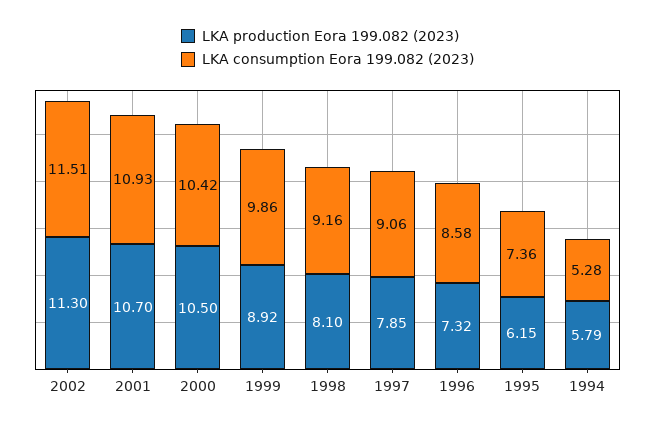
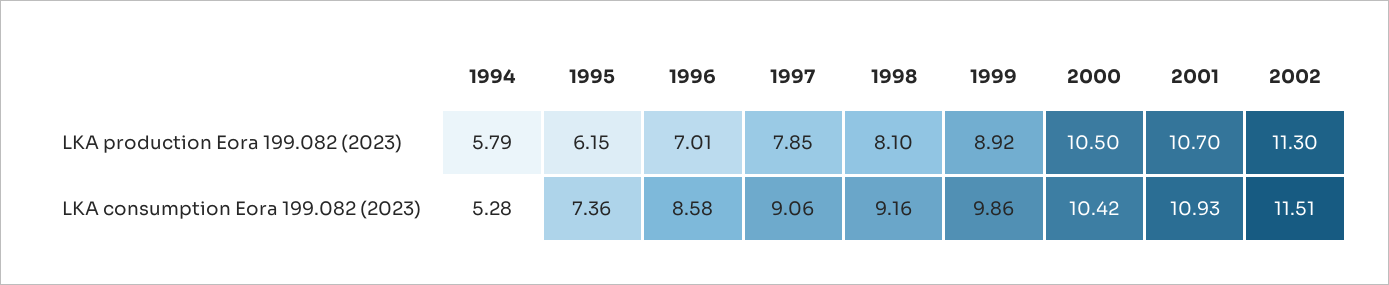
  {
    "LKA production Eora 199.082 (2023)": {
      "2002": 11.3,
      "2001": 10.7,
      "2000": 10.5,
      "1999": 8.92,
      "1998": 8.1,
      "1997": 7.85,
-     "1996": 7.32,
+     "1996": 7.01,
      "1995": 6.15,
      "1994": 5.79
    },
    "LKA consumption Eora 199.082 (2023)": {
      "2002": 11.51,
      "2001": 10.93,
      "2000": 10.42,
      "1999": 9.86,
      "1998": 9.16,
      "1997": 9.06,
      "1996": 8.58,
      "1995": 7.36,
      "1994": 5.28
    }
  }

